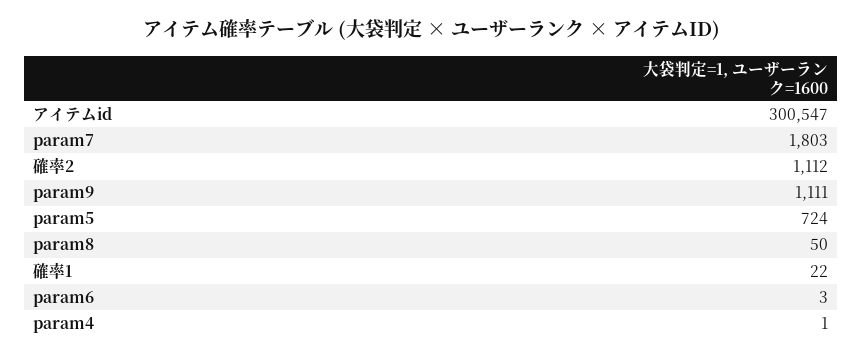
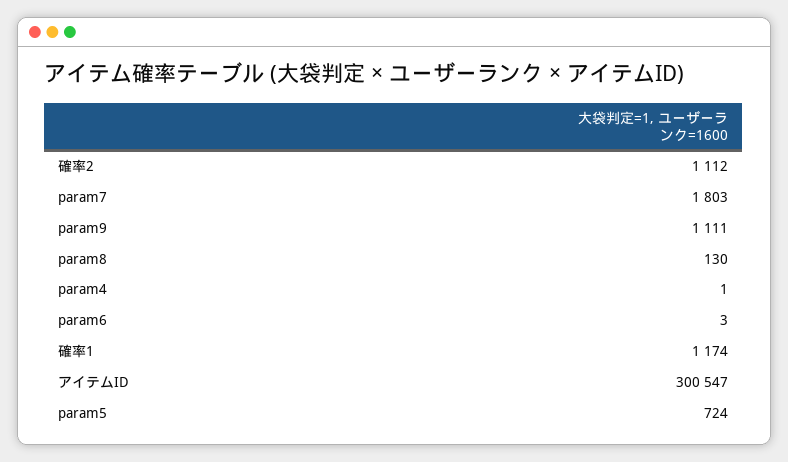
  {
    "アイテムid": 300547,
    "param7": 1803,
    "確率2": 1112,
    "param9": 1111,
    "param5": 724,
-   "param8": 50,
+   "param8": 130,
-   "確率1": 22,
+   "確率1": 1174,
    "param6": 3,
    "param4": 1
  }

